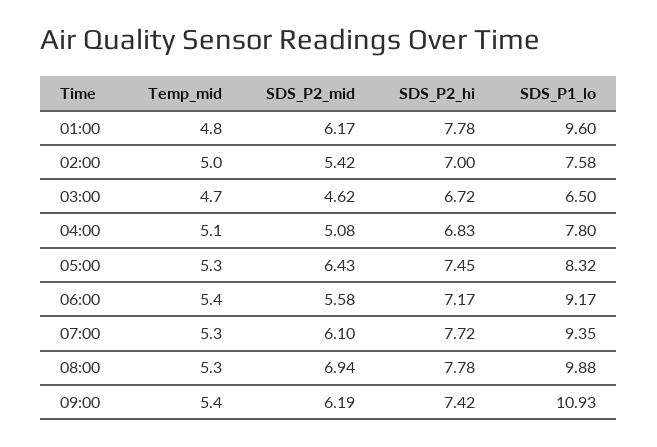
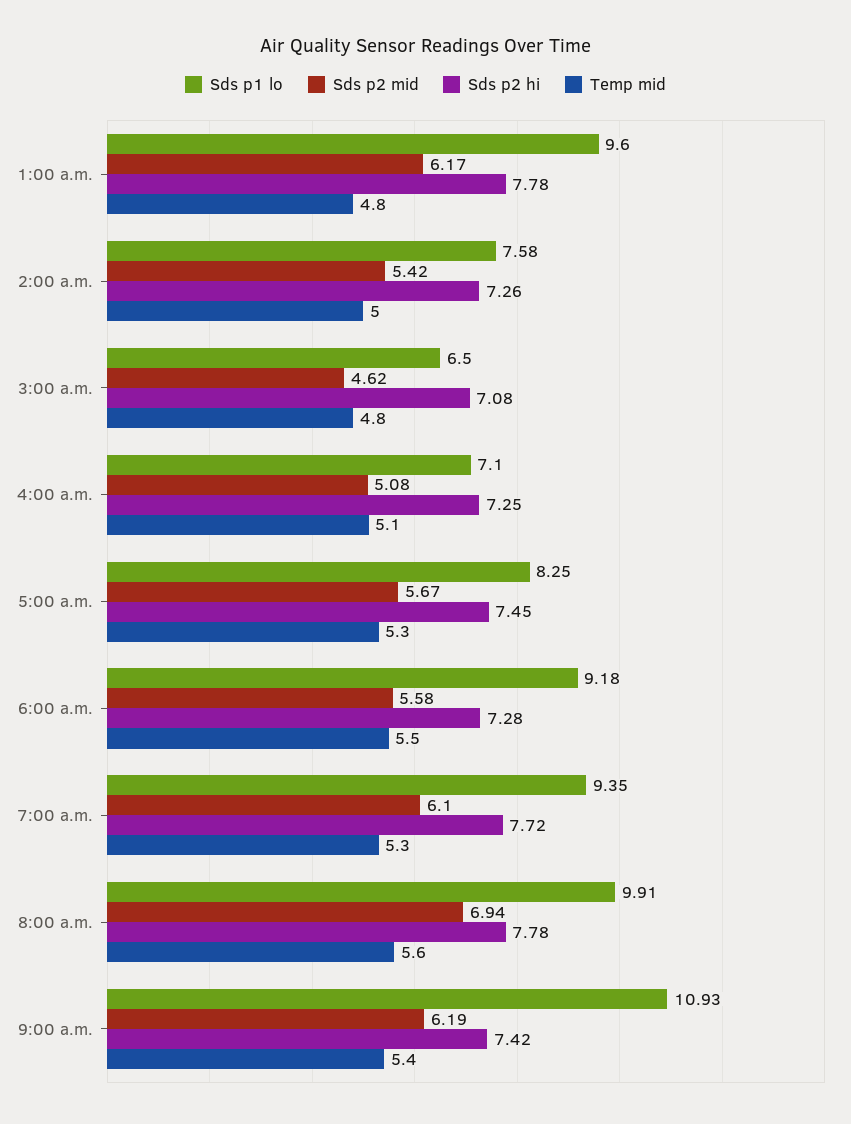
  {
    "Temp_mid": {
      "01:00": 4.8,
      "02:00": 5,
-     "03:00": 4.7,
+     "03:00": 4.8,
      "04:00": 5.1,
      "05:00": 5.3,
-     "06:00": 5.4,
+     "06:00": 5.5,
      "07:00": 5.3,
-     "08:00": 5.3,
+     "08:00": 5.6,
      "09:00": 5.4
    },
    "SDS_P2_mid": {
      "01:00": 6.17,
      "02:00": 5.42,
      "03:00": 4.62,
      "04:00": 5.08,
-     "05:00": 6.43,
+     "05:00": 5.67,
      "06:00": 5.58,
      "07:00": 6.1,
      "08:00": 6.94,
      "09:00": 6.19
    },
    "SDS_P2_hi": {
      "01:00": 7.78,
-     "02:00": 7,
+     "02:00": 7.26,
-     "03:00": 6.72,
+     "03:00": 7.08,
-     "04:00": 6.83,
+     "04:00": 7.25,
      "05:00": 7.45,
-     "06:00": 7.17,
+     "06:00": 7.28,
      "07:00": 7.72,
      "08:00": 7.78,
      "09:00": 7.42
    },
    "SDS_P1_lo": {
      "01:00": 9.6,
      "02:00": 7.58,
      "03:00": 6.5,
-     "04:00": 7.8,
+     "04:00": 7.1,
-     "05:00": 8.32,
+     "05:00": 8.25,
-     "06:00": 9.17,
+     "06:00": 9.18,
      "07:00": 9.35,
-     "08:00": 9.88,
+     "08:00": 9.91,
      "09:00": 10.93
    }
  }

